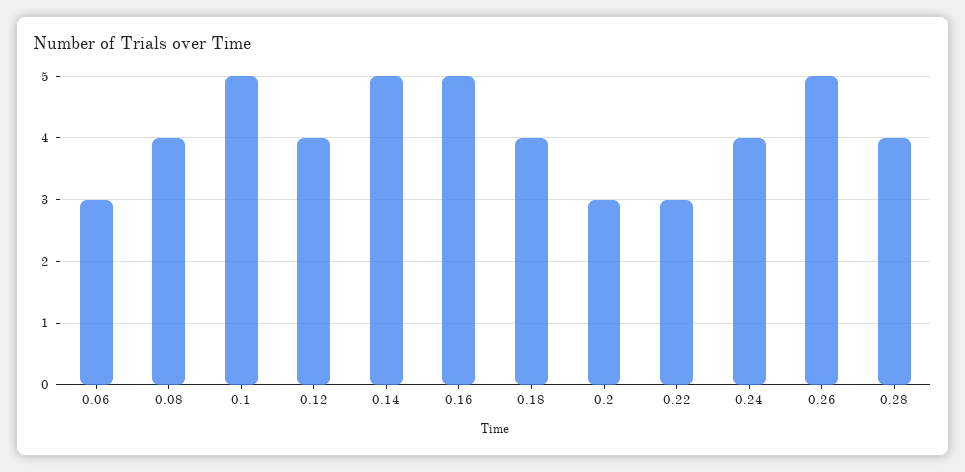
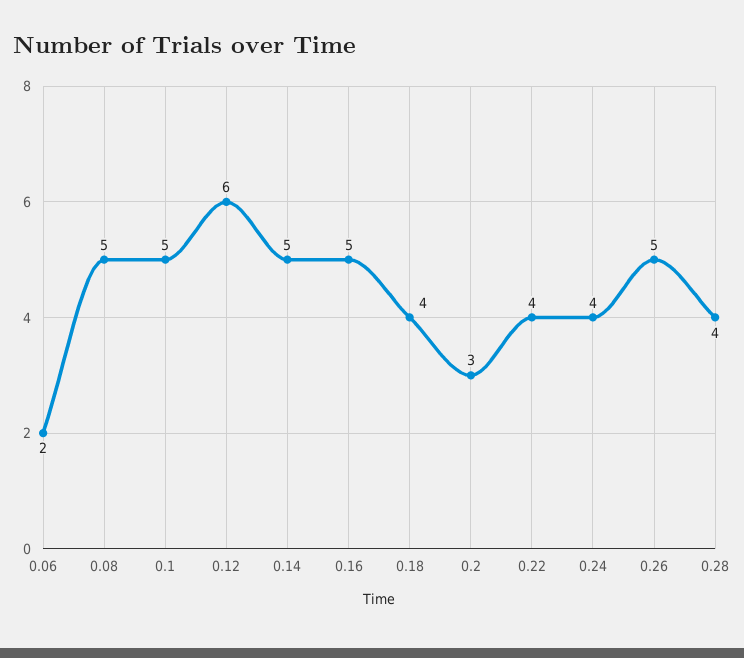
  {
-   "0.06": 3,
+   "0.06": 2,
-   "0.08": 4,
+   "0.08": 5,
    "0.1": 5,
-   "0.12": 4,
+   "0.12": 6,
    "0.14": 5,
    "0.16": 5,
    "0.18": 4,
    "0.2": 3,
-   "0.22": 3,
+   "0.22": 4,
    "0.24": 4,
    "0.26": 5,
    "0.28": 4
  }

